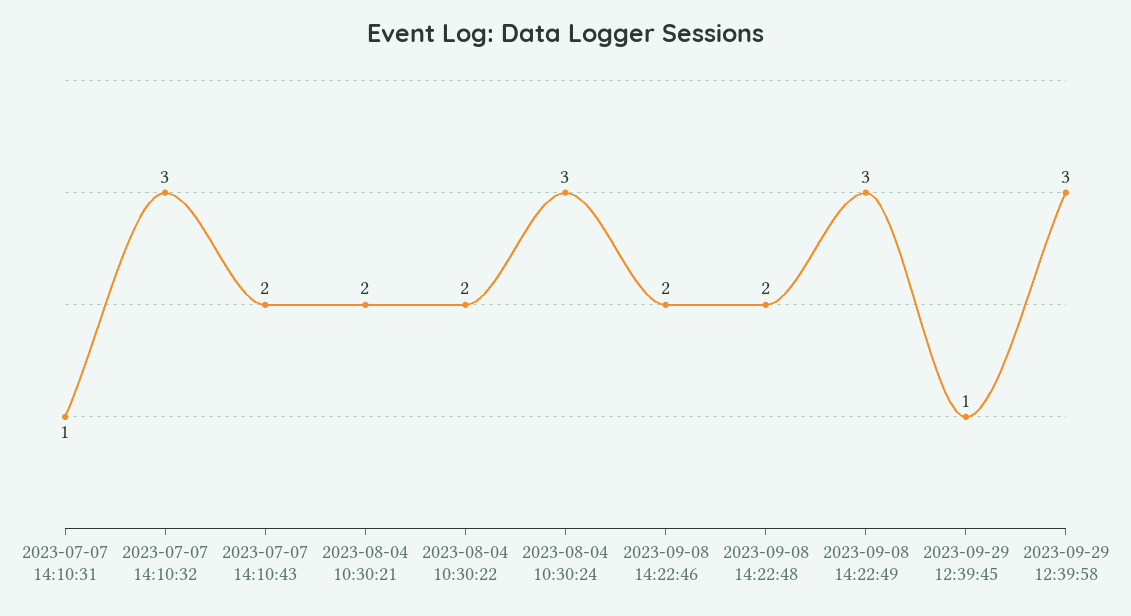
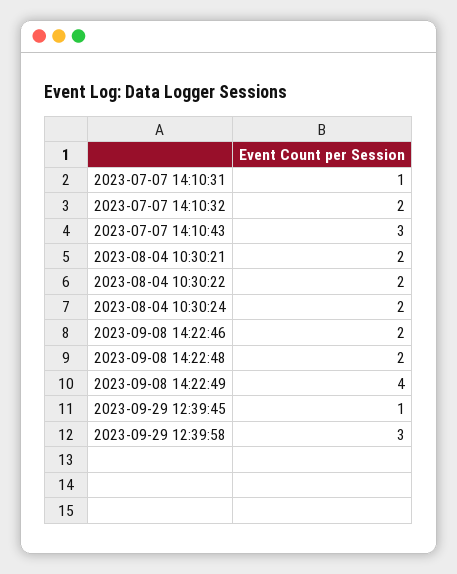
  {
    "2023-07-07 14:10:31": 1,
-   "2023-07-07 14:10:32": 3,
+   "2023-07-07 14:10:32": 2,
-   "2023-07-07 14:10:43": 2,
+   "2023-07-07 14:10:43": 3,
    "2023-08-04 10:30:21": 2,
    "2023-08-04 10:30:22": 2,
-   "2023-08-04 10:30:24": 3,
+   "2023-08-04 10:30:24": 2,
    "2023-09-08 14:22:46": 2,
    "2023-09-08 14:22:48": 2,
-   "2023-09-08 14:22:49": 3,
+   "2023-09-08 14:22:49": 4,
    "2023-09-29 12:39:45": 1,
    "2023-09-29 12:39:58": 3
  }

